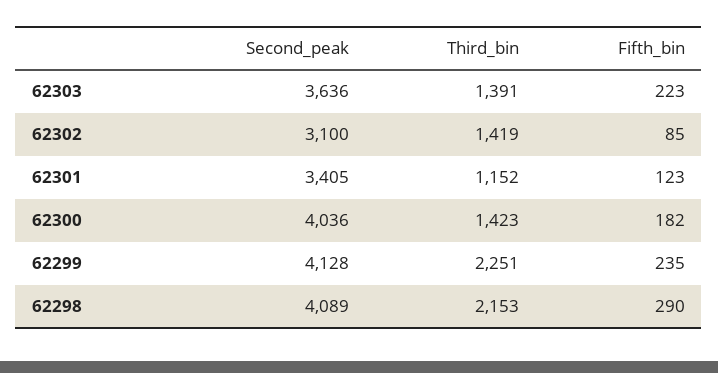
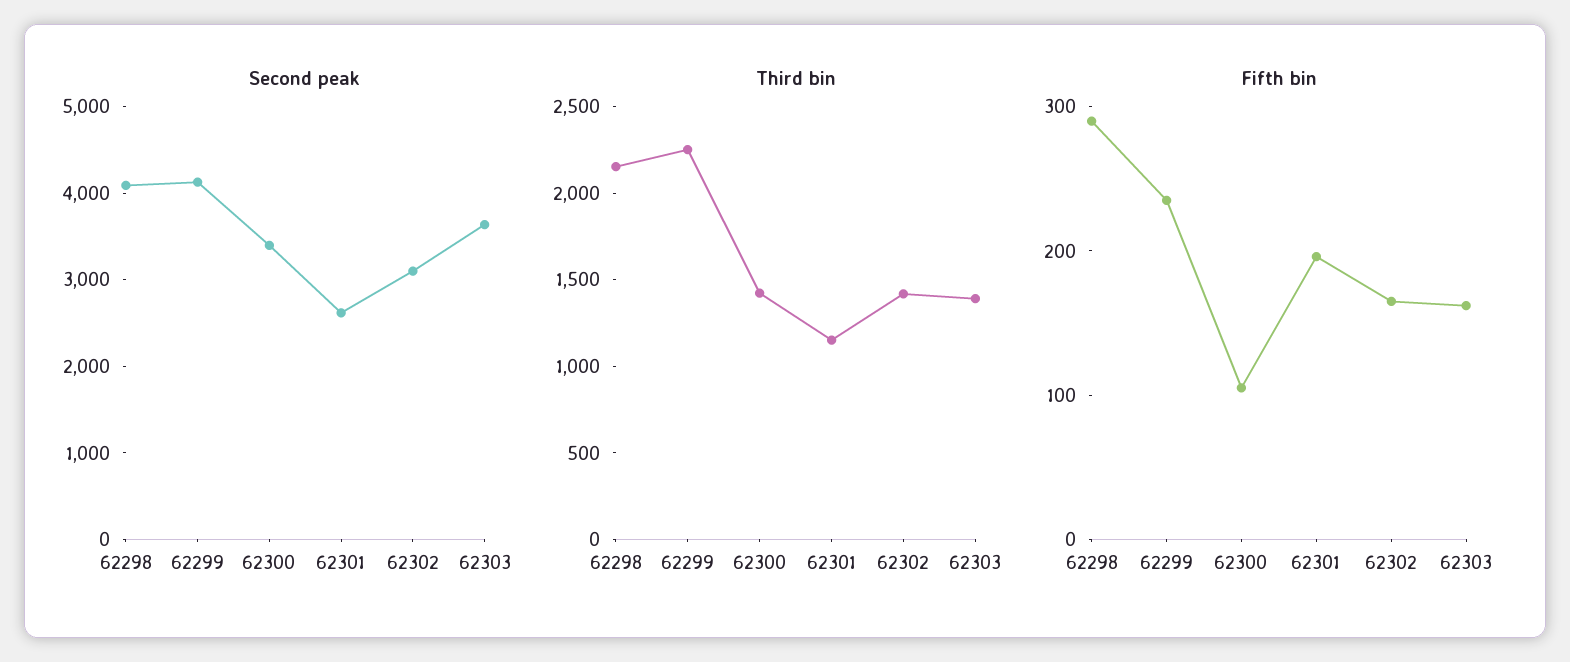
  {
    "Second_peak": {
      "62303": 3636,
      "62302": 3100,
-     "62301": 3405,
+     "62301": 2600,
-     "62300": 4036,
+     "62300": 3400,
      "62299": 4128,
      "62298": 4089
    },
    "Third_bin": {
      "62303": 1391,
      "62302": 1419,
      "62301": 1152,
      "62300": 1423,
      "62299": 2251,
      "62298": 2153
    },
    "Fifth_bin": {
-     "62303": 223,
+     "62303": 160,
-     "62302": 85,
+     "62302": 160,
-     "62301": 123,
+     "62301": 200,
-     "62300": 182,
+     "62300": 100,
      "62299": 235,
      "62298": 290
    }
  }

